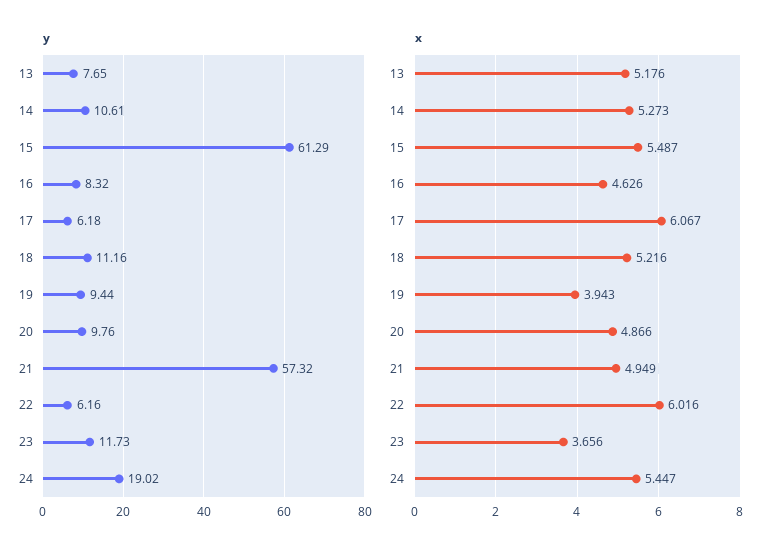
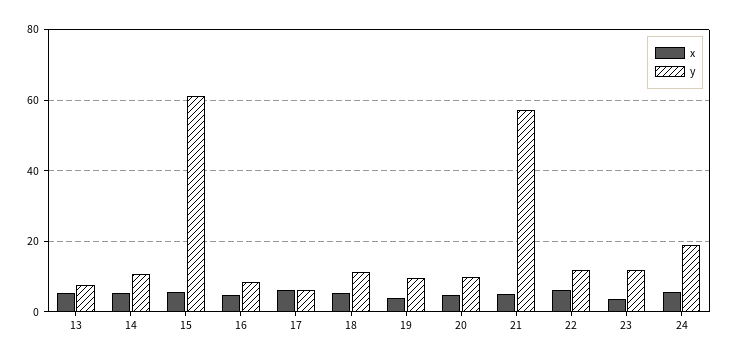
  {
    "y": {
      "13": 7.65,
      "14": 10.61,
      "15": 61.29,
      "16": 8.32,
      "17": 6.18,
      "18": 11.16,
      "19": 9.44,
      "20": 9.76,
      "21": 57.32,
-     "22": 6.16,
+     "22": 12,
      "23": 11.73,
      "24": 19.02
    },
    "x": {
      "13": 5.176,
      "14": 5.273,
      "15": 5.487,
      "16": 4.626,
      "17": 6.067,
      "18": 5.216,
      "19": 3.943,
      "20": 4.866,
      "21": 4.949,
      "22": 6.016,
      "23": 3.656,
      "24": 5.447
    }
  }

